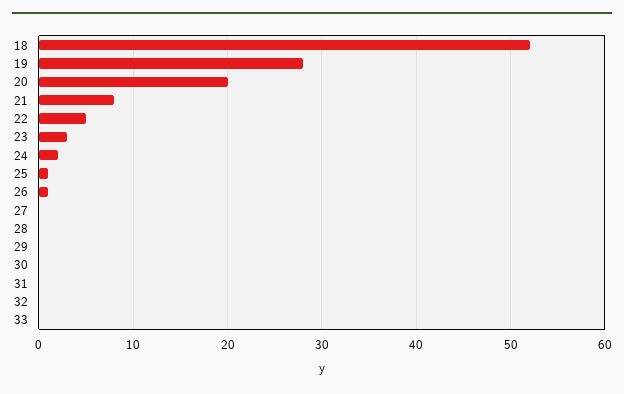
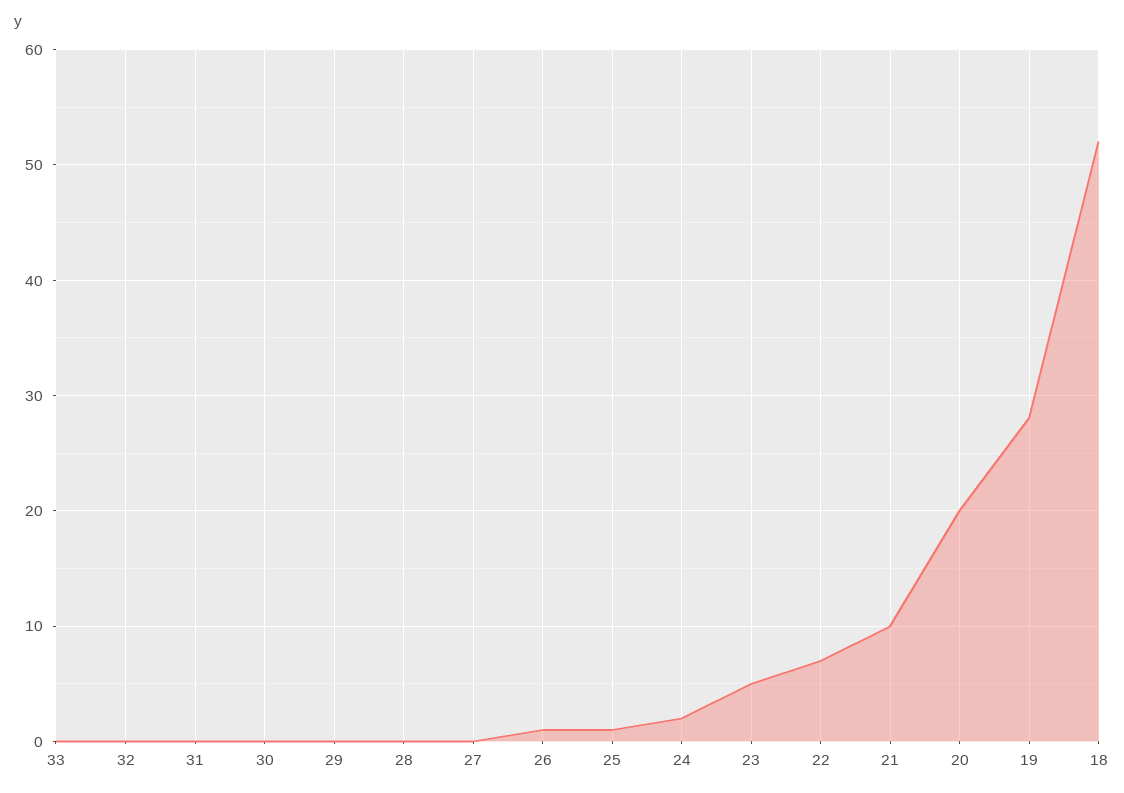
  {
    "18": 52,
    "19": 28,
    "20": 20,
-   "21": 8,
+   "21": 10,
-   "22": 5,
+   "22": 7,
-   "23": 3,
+   "23": 5,
    "24": 2,
    "25": 1,
    "26": 1,
    "27": 0,
    "28": 0,
    "29": 0,
    "30": 0,
    "31": 0,
    "32": 0,
    "33": 0
  }

